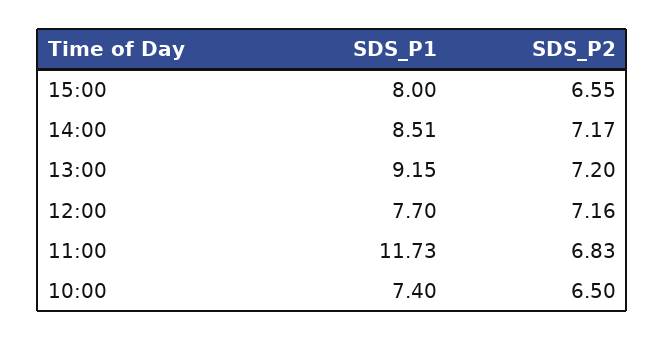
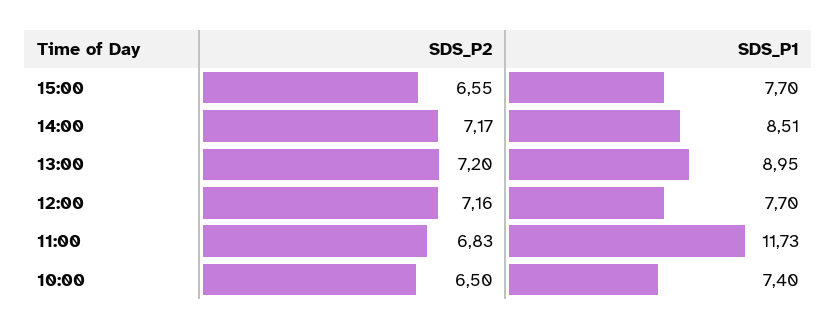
  {
    "SDS_P1": {
-     "15:00": 8,
+     "15:00": 7.7,
      "14:00": 8.51,
-     "13:00": 9.15,
+     "13:00": 8.95,
      "12:00": 7.7,
      "11:00": 11.73,
      "10:00": 7.4
    },
    "SDS_P2": {
      "15:00": 6.55,
      "14:00": 7.17,
      "13:00": 7.2,
      "12:00": 7.16,
      "11:00": 6.83,
      "10:00": 6.5
    }
  }

